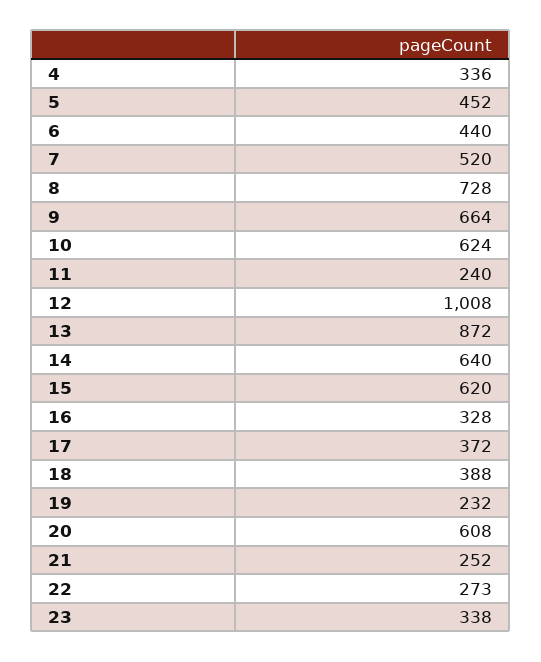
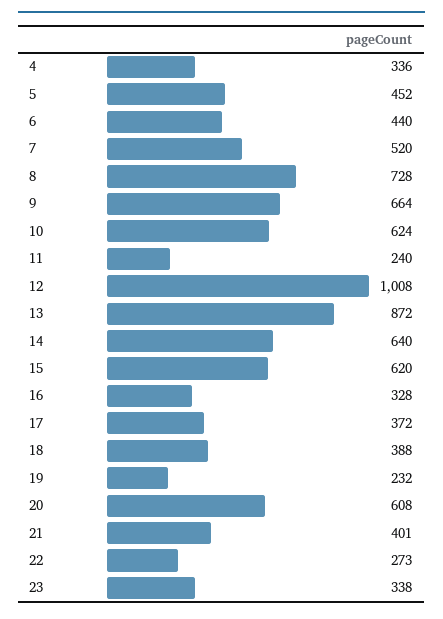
  {
    "4": 336,
    "5": 452,
    "6": 440,
    "7": 520,
    "8": 728,
    "9": 664,
    "10": 624,
    "11": 240,
    "12": 1008,
    "13": 872,
    "14": 640,
    "15": 620,
    "16": 328,
    "17": 372,
    "18": 388,
    "19": 232,
    "20": 608,
-   "21": 252,
+   "21": 401,
    "22": 273,
    "23": 338
  }

